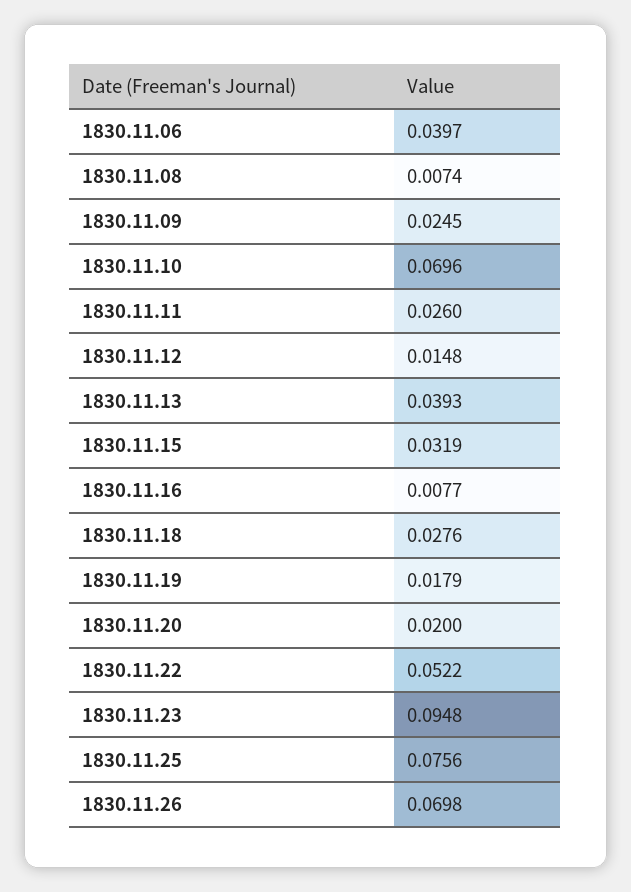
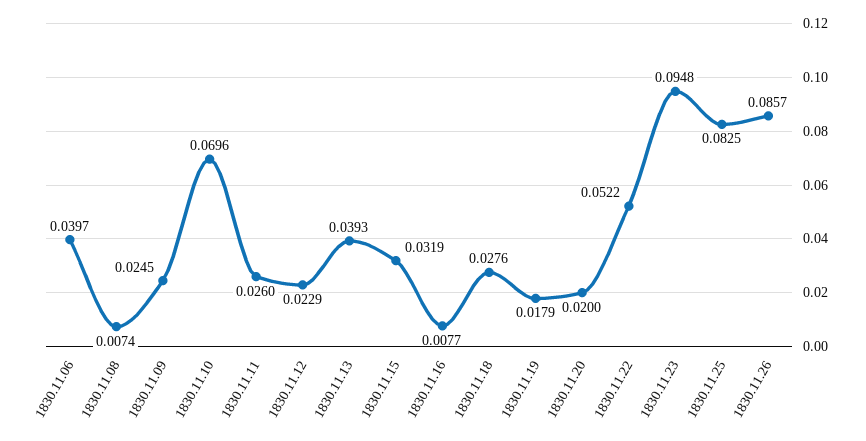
  {
    "1830.11.06": 0.0397,
    "1830.11.08": 0.0074,
    "1830.11.09": 0.0245,
    "1830.11.10": 0.0696,
    "1830.11.11": 0.026,
-   "1830.11.12": 0.0148,
+   "1830.11.12": 0.0229,
    "1830.11.13": 0.0393,
    "1830.11.15": 0.0319,
    "1830.11.16": 0.0077,
    "1830.11.18": 0.0276,
    "1830.11.19": 0.0179,
    "1830.11.20": 0.02,
    "1830.11.22": 0.0522,
    "1830.11.23": 0.0948,
-   "1830.11.25": 0.0756,
+   "1830.11.25": 0.0825,
-   "1830.11.26": 0.0698
+   "1830.11.26": 0.0857
  }

